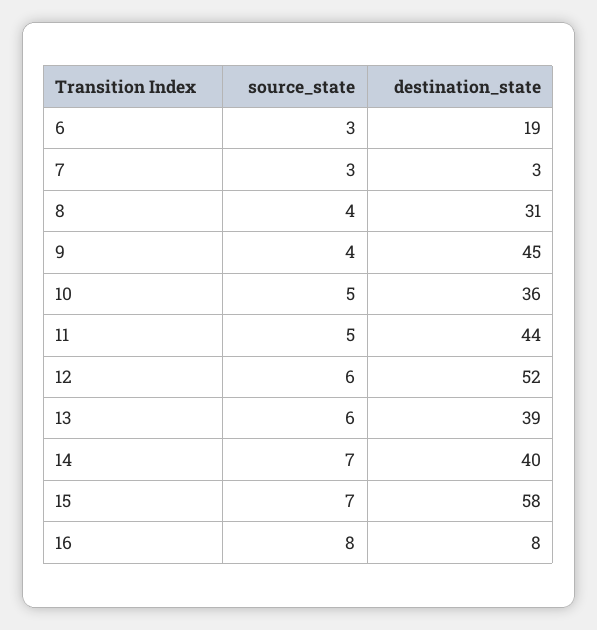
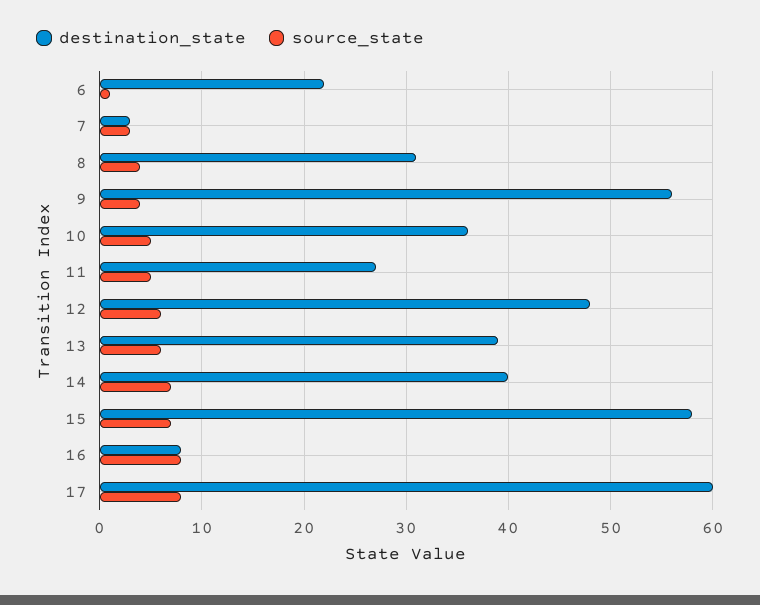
  {
    "source_state": {
-     "6": 3,
+     "6": 1,
      "7": 3,
      "8": 4,
      "9": 4,
      "10": 5,
      "11": 5,
      "12": 6,
      "13": 6,
      "14": 7,
      "15": 7,
-     "16": 8
+     "16": 8,
+     "17": 8
    },
    "destination_state": {
-     "6": 19,
+     "6": 22,
      "7": 3,
      "8": 31,
-     "9": 45,
+     "9": 56,
      "10": 36,
-     "11": 44,
+     "11": 27,
-     "12": 52,
+     "12": 48,
      "13": 39,
      "14": 40,
      "15": 58,
-     "16": 8
+     "16": 8,
+     "17": 60
    }
  }

